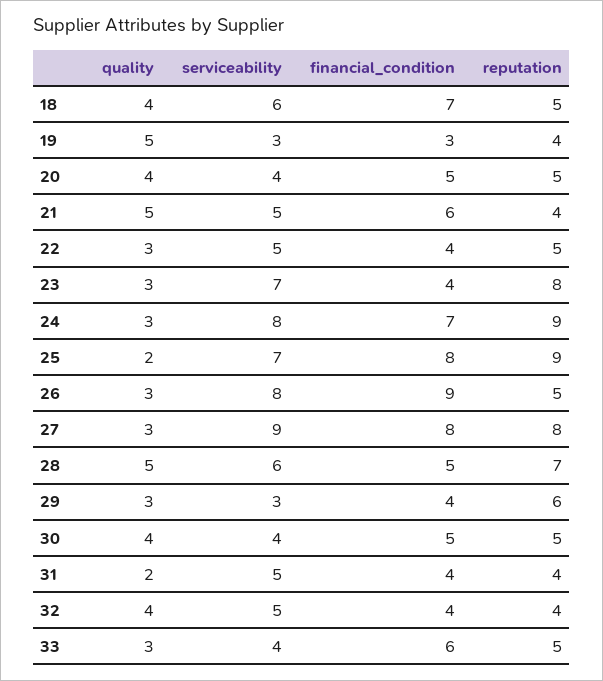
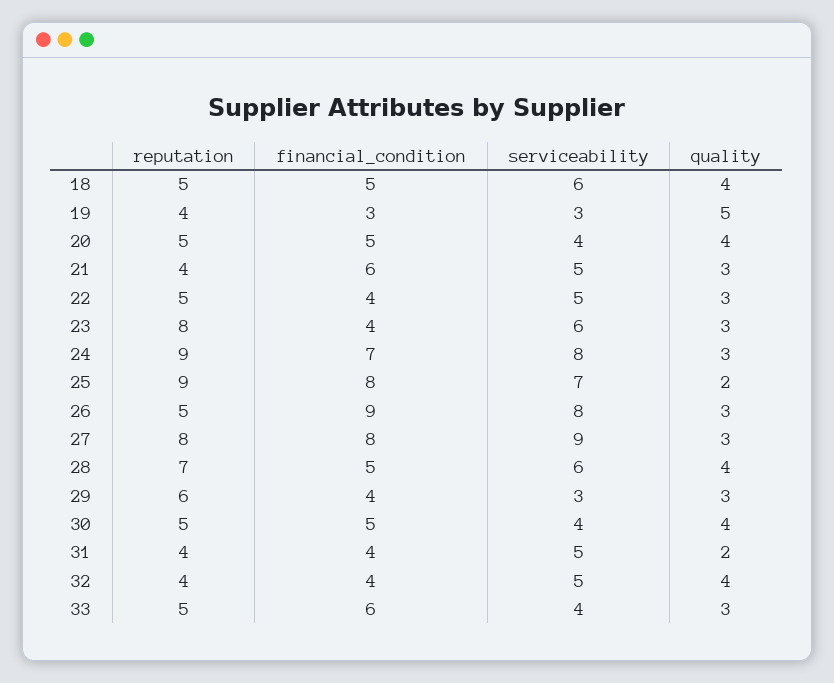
  {
    "quality": {
      "18": 4,
      "19": 5,
      "20": 4,
-     "21": 5,
+     "21": 3,
      "22": 3,
      "23": 3,
      "24": 3,
      "25": 2,
      "26": 3,
      "27": 3,
-     "28": 5,
+     "28": 4,
      "29": 3,
      "30": 4,
      "31": 2,
      "32": 4,
      "33": 3
    },
    "serviceability": {
      "18": 6,
      "19": 3,
      "20": 4,
      "21": 5,
      "22": 5,
-     "23": 7,
+     "23": 6,
      "24": 8,
      "25": 7,
      "26": 8,
      "27": 9,
      "28": 6,
      "29": 3,
      "30": 4,
      "31": 5,
      "32": 5,
      "33": 4
    },
    "financial_condition": {
-     "18": 7,
+     "18": 5,
      "19": 3,
      "20": 5,
      "21": 6,
      "22": 4,
      "23": 4,
      "24": 7,
      "25": 8,
      "26": 9,
      "27": 8,
      "28": 5,
      "29": 4,
      "30": 5,
      "31": 4,
      "32": 4,
      "33": 6
    },
    "reputation": {
      "18": 5,
      "19": 4,
      "20": 5,
      "21": 4,
      "22": 5,
      "23": 8,
      "24": 9,
      "25": 9,
      "26": 5,
      "27": 8,
      "28": 7,
      "29": 6,
      "30": 5,
      "31": 4,
      "32": 4,
      "33": 5
    }
  }

